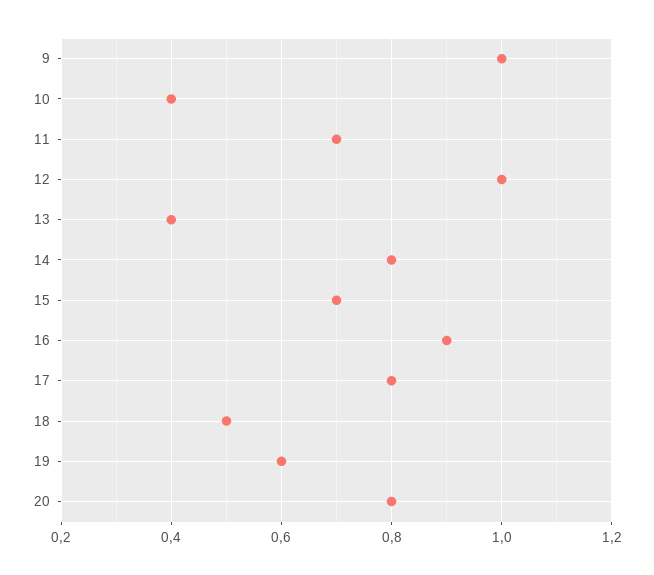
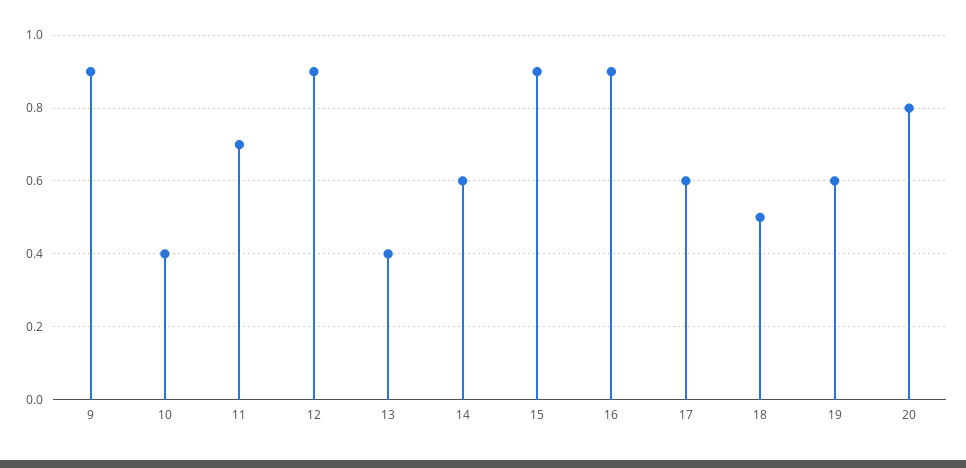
  {
-   "9": 1,
+   "9": 0.9,
    "10": 0.4,
    "11": 0.7,
-   "12": 1,
+   "12": 0.9,
    "13": 0.4,
-   "14": 0.8,
+   "14": 0.6,
-   "15": 0.7,
+   "15": 0.9,
    "16": 0.9,
-   "17": 0.8,
+   "17": 0.6,
    "18": 0.5,
    "19": 0.6,
    "20": 0.8
  }

